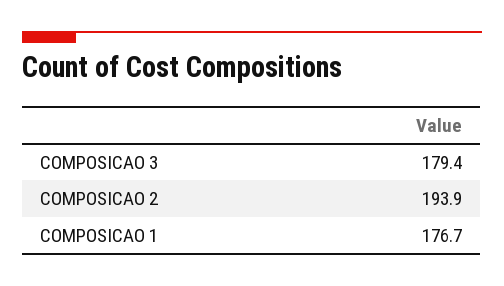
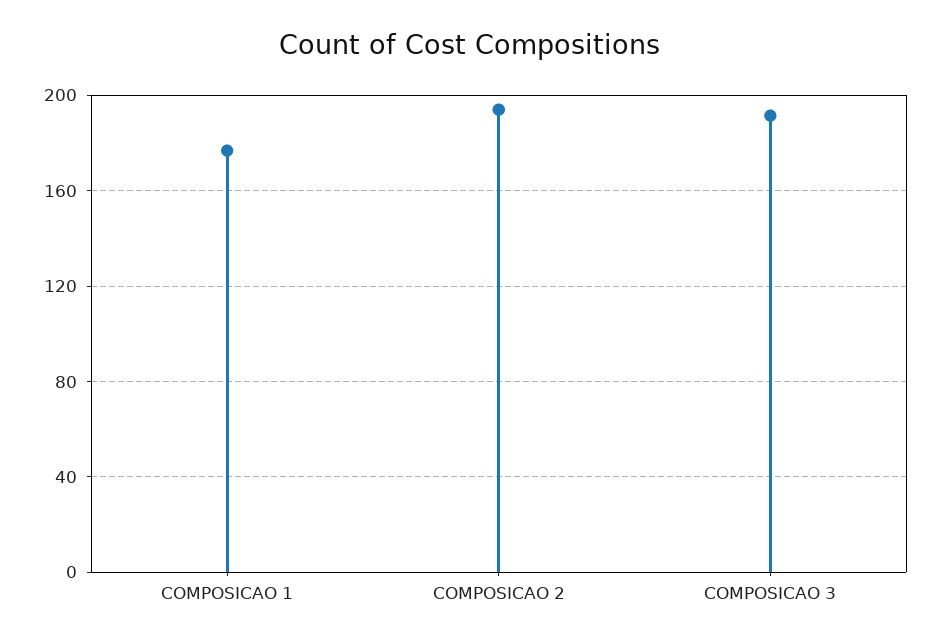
  {
-   "COMPOSICAO 3": 179.4,
+   "COMPOSICAO 3": 190,
    "COMPOSICAO 2": 193.9,
    "COMPOSICAO 1": 176.7
  }

